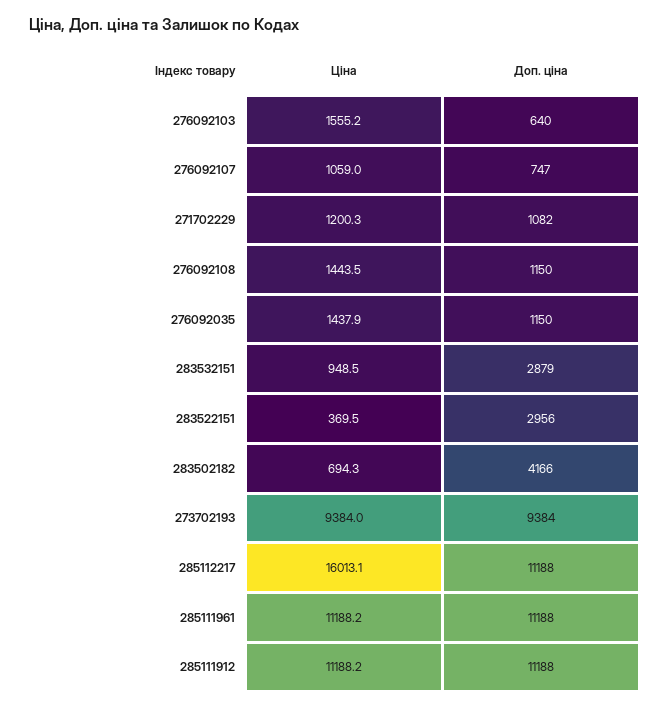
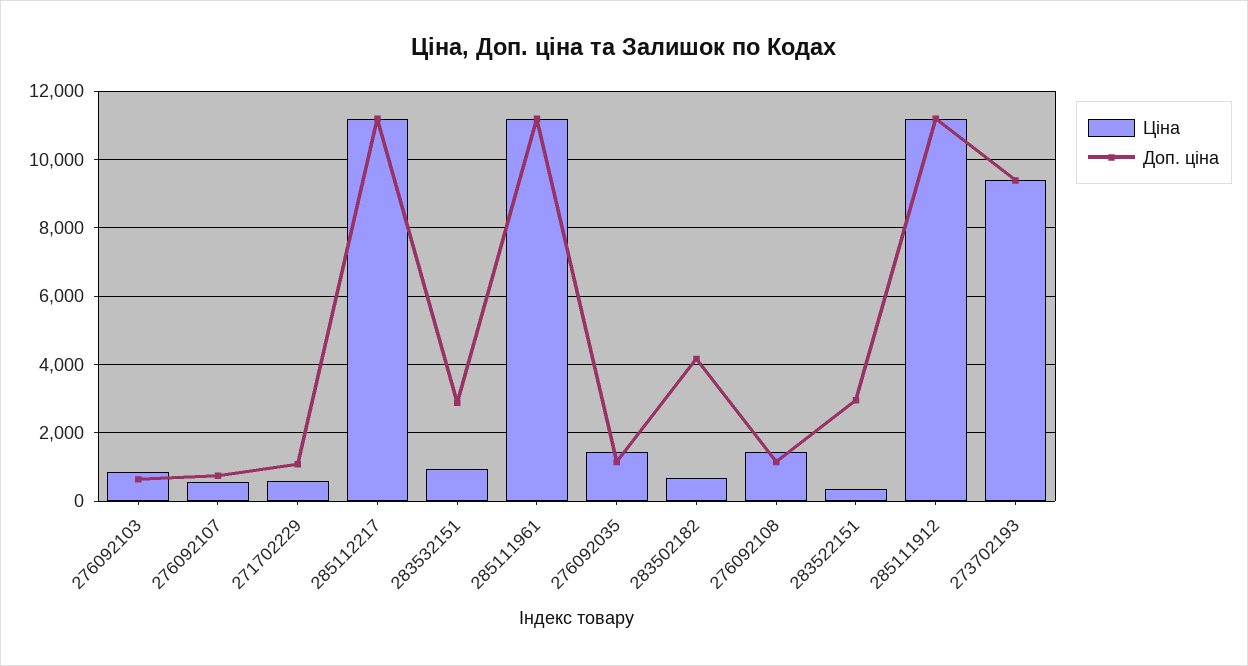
  {
    "Ціна": {
-     "276092103": 1555.2,
+     "276092103": 800,
-     "276092107": 1059,
+     "276092107": 600,
-     "271702229": 1200.3,
+     "271702229": 600,
      "276092108": 1443.5,
      "276092035": 1437.9,
      "283532151": 948.5,
      "283522151": 369.5,
      "283502182": 694.3,
      "273702193": 9384,
-     "285112217": 16013.1,
+     "285112217": 11200,
      "285111961": 11188.2,
      "285111912": 11188.2
    },
    "Доп. ціна": {
      "276092103": 640,
      "276092107": 747,
      "271702229": 1082,
      "276092108": 1150,
      "276092035": 1150,
      "283532151": 2879,
      "283522151": 2956,
      "283502182": 4166,
      "273702193": 9384,
      "285112217": 11188,
      "285111961": 11188,
      "285111912": 11188
    }
  }

